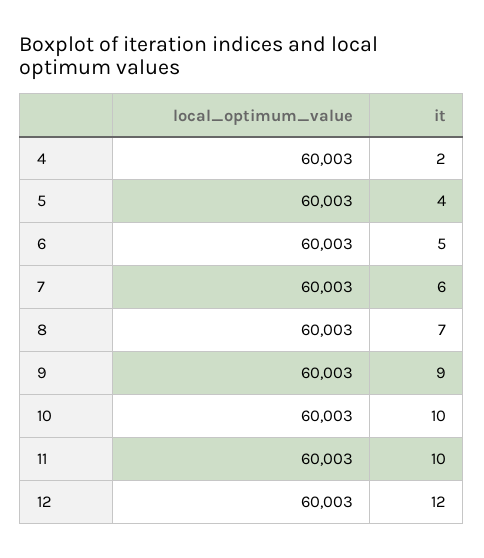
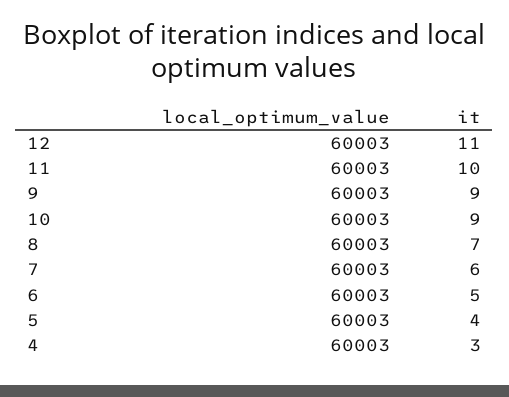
  {
    "local_optimum_value": {
      "4": 60003,
      "5": 60003,
      "6": 60003,
      "7": 60003,
      "8": 60003,
      "9": 60003,
      "10": 60003,
      "11": 60003,
      "12": 60003
    },
    "it": {
-     "4": 2,
+     "4": 3,
      "5": 4,
      "6": 5,
      "7": 6,
      "8": 7,
      "9": 9,
-     "10": 10,
+     "10": 9,
      "11": 10,
-     "12": 12
+     "12": 11
    }
  }

